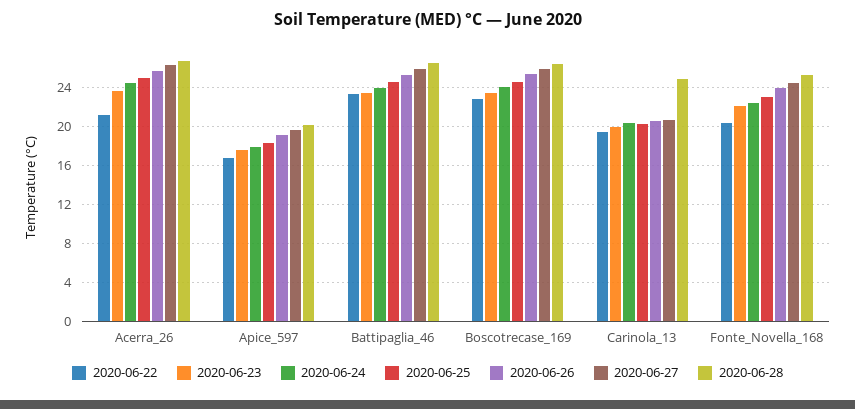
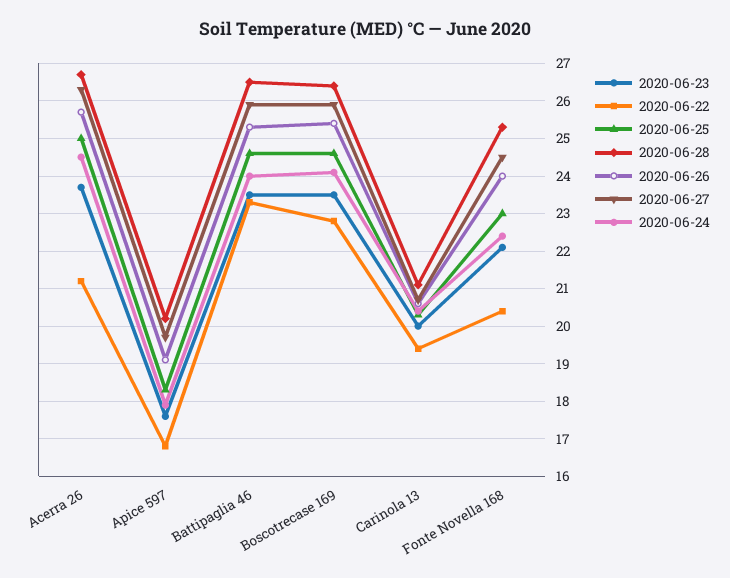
  {
    "2020-06-22": {
      "Acerra_26": 21,
      "Apice_597": 17,
      "Battipaglia_46": 23.5,
      "Boscotrecase_169": 23,
      "Carinola_13": 19.5,
      "Fonte_Novella_168": 20.5
    },
    "2020-06-23": {
      "Acerra_26": 23.5,
      "Apice_597": 17.5,
      "Battipaglia_46": 23.5,
      "Boscotrecase_169": 23.5,
      "Carinola_13": 20,
      "Fonte_Novella_168": 22
    },
    "2020-06-24": {
      "Acerra_26": 24.5,
      "Apice_597": 18,
      "Battipaglia_46": 24,
      "Boscotrecase_169": 24,
      "Carinola_13": 20.5,
      "Fonte_Novella_168": 22.5
    },
    "2020-06-25": {
      "Acerra_26": 25,
      "Apice_597": 18.5,
      "Battipaglia_46": 24.5,
      "Boscotrecase_169": 24.5,
      "Carinola_13": 20.5,
      "Fonte_Novella_168": 23
    },
    "2020-06-26": {
      "Acerra_26": 25.5,
      "Apice_597": 19,
      "Battipaglia_46": 25.5,
      "Boscotrecase_169": 25.5,
      "Carinola_13": 20.5,
      "Fonte_Novella_168": 24
    },
    "2020-06-27": {
      "Acerra_26": 26.5,
      "Apice_597": 19.5,
      "Battipaglia_46": 26,
      "Boscotrecase_169": 26,
      "Carinola_13": 20.5,
      "Fonte_Novella_168": 24.5
    },
    "2020-06-28": {
      "Acerra_26": 26.5,
      "Apice_597": 20,
      "Battipaglia_46": 26.5,
      "Boscotrecase_169": 26.5,
-     "Carinola_13": 25,
+     "Carinola_13": 21,
      "Fonte_Novella_168": 25.5
    }
  }

